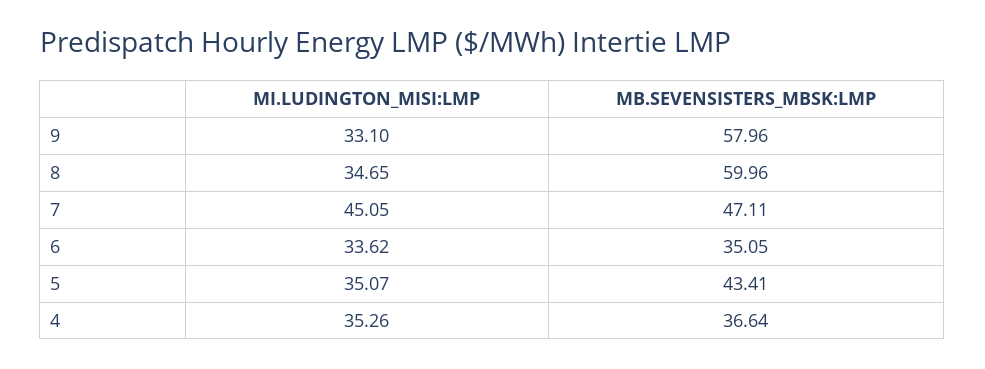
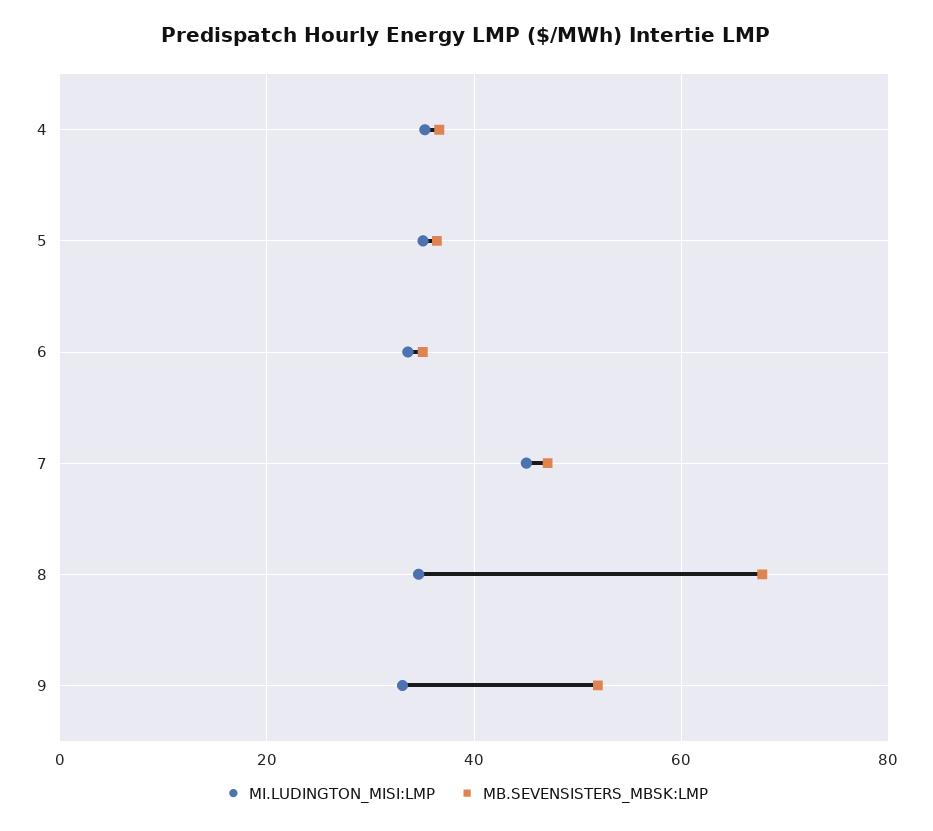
  {
    "MI.LUDINGTON_MISI:LMP": {
      "9": 33.1,
      "8": 34.65,
      "7": 45.05,
      "6": 33.62,
      "5": 35.07,
      "4": 35.26
    },
    "MB.SEVENSISTERS_MBSK:LMP": {
-     "9": 57.96,
+     "9": 52,
-     "8": 59.96,
+     "8": 68,
      "7": 47.11,
      "6": 35.05,
-     "5": 43.41,
+     "5": 36,
      "4": 36.64
    }
  }

